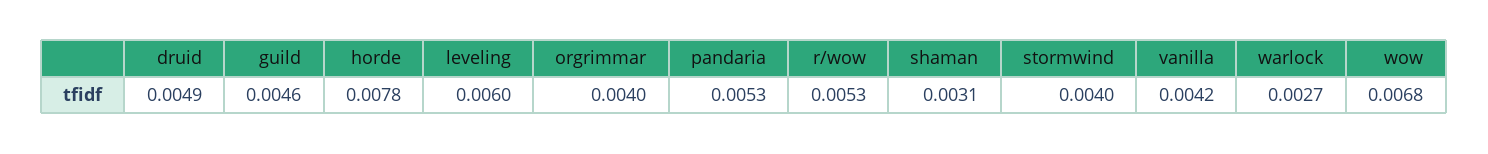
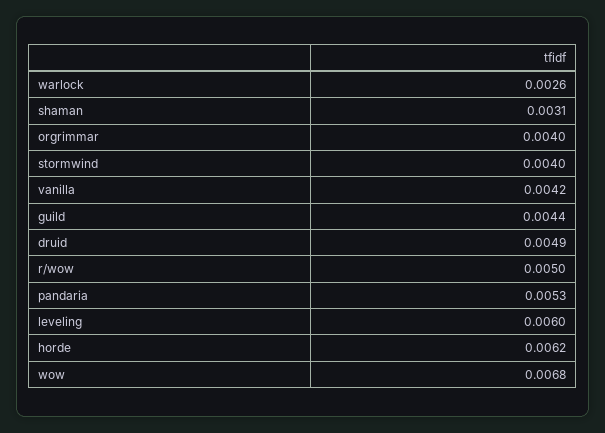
  {
    "druid": 0.0049,
-   "guild": 0.0046,
+   "guild": 0.0044,
-   "horde": 0.0078,
+   "horde": 0.0062,
    "leveling": 0.006,
    "orgrimmar": 0.004,
    "pandaria": 0.0053,
-   "r/wow": 0.0053,
+   "r/wow": 0.005,
    "shaman": 0.0031,
    "stormwind": 0.004,
    "vanilla": 0.0042,
-   "warlock": 0.0027,
+   "warlock": 0.0026,
    "wow": 0.0068
  }

